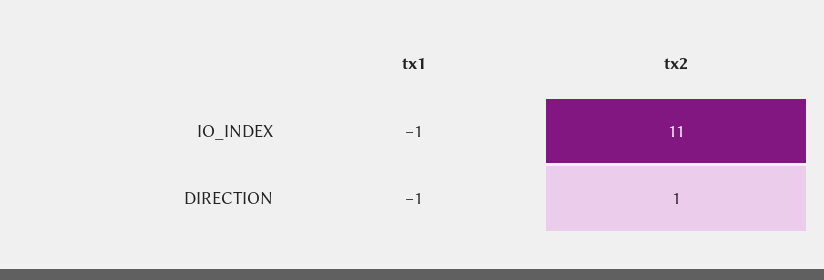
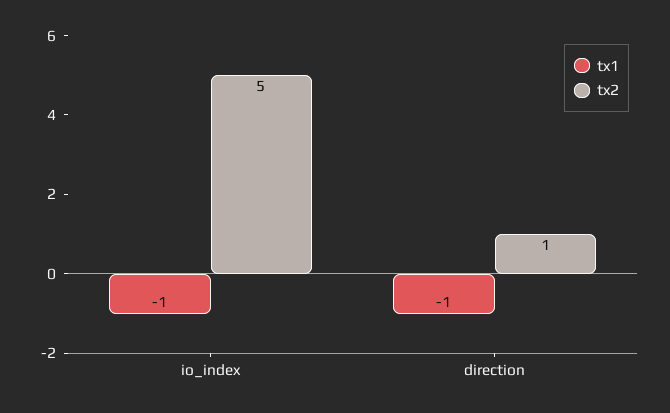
  {
    "tx1": {
      "IO_INDEX": -1,
      "DIRECTION": -1
    },
    "tx2": {
-     "IO_INDEX": 11,
+     "IO_INDEX": 5,
      "DIRECTION": 1
    }
  }

